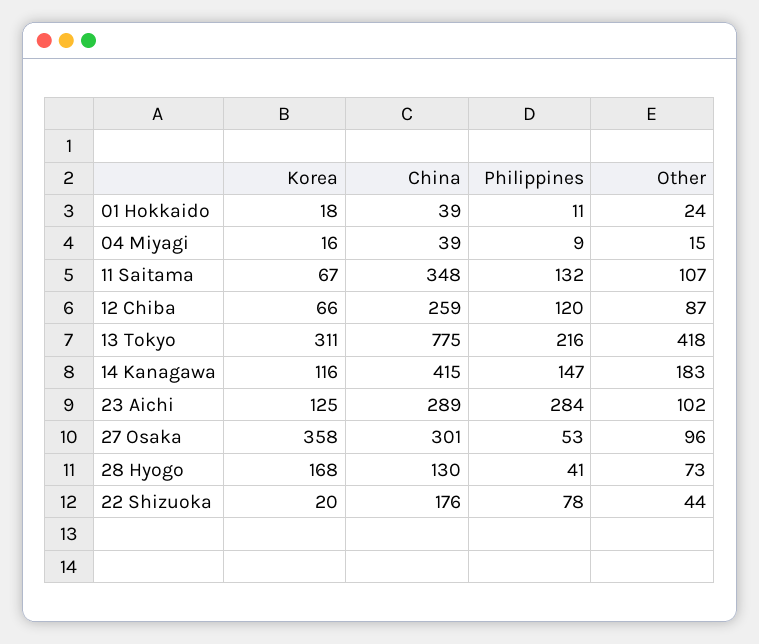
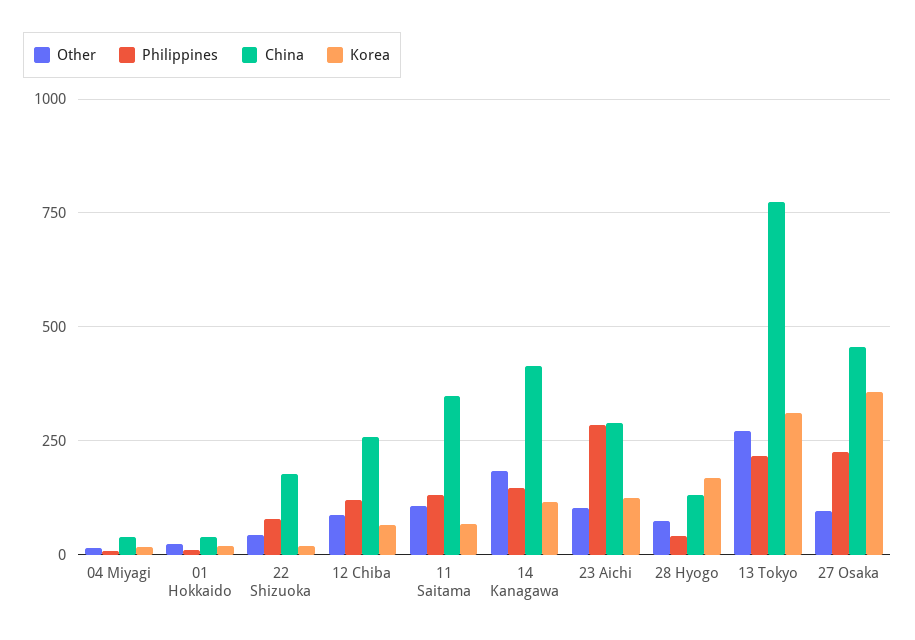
  {
    "Korea": {
      "01 Hokkaido": 18,
      "04 Miyagi": 16,
      "11 Saitama": 67,
      "12 Chiba": 66,
      "13 Tokyo": 311,
      "14 Kanagawa": 116,
      "23 Aichi": 125,
      "27 Osaka": 358,
      "28 Hyogo": 168,
      "22 Shizuoka": 20
    },
    "China": {
      "01 Hokkaido": 39,
      "04 Miyagi": 39,
      "11 Saitama": 348,
      "12 Chiba": 259,
      "13 Tokyo": 775,
      "14 Kanagawa": 415,
      "23 Aichi": 289,
-     "27 Osaka": 301,
+     "27 Osaka": 450,
      "28 Hyogo": 130,
      "22 Shizuoka": 176
    },
    "Philippines": {
      "01 Hokkaido": 11,
      "04 Miyagi": 9,
      "11 Saitama": 132,
      "12 Chiba": 120,
      "13 Tokyo": 216,
      "14 Kanagawa": 147,
      "23 Aichi": 284,
-     "27 Osaka": 53,
+     "27 Osaka": 225,
      "28 Hyogo": 41,
      "22 Shizuoka": 78
    },
    "Other": {
      "01 Hokkaido": 24,
      "04 Miyagi": 15,
      "11 Saitama": 107,
      "12 Chiba": 87,
-     "13 Tokyo": 418,
+     "13 Tokyo": 275,
      "14 Kanagawa": 183,
      "23 Aichi": 102,
      "27 Osaka": 96,
      "28 Hyogo": 73,
      "22 Shizuoka": 44
    }
  }

